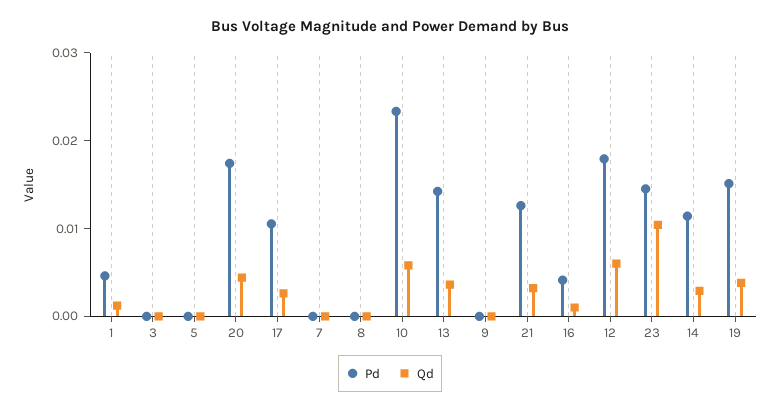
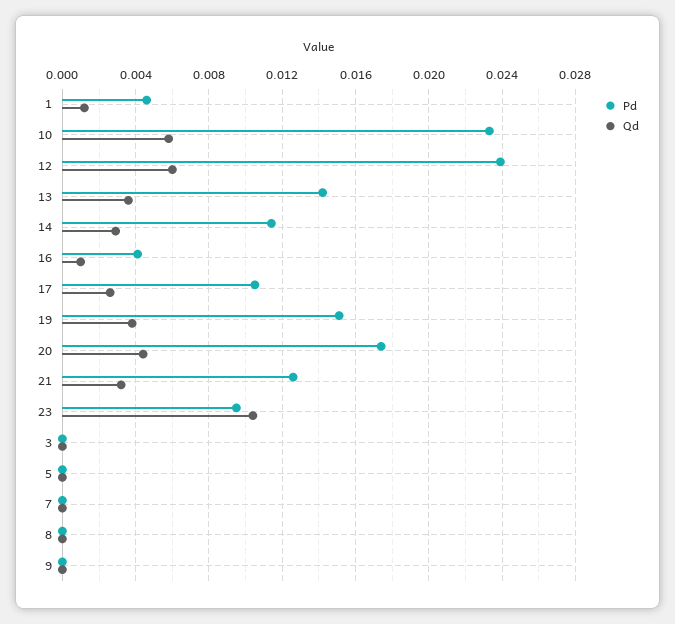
  {
    "Pd": {
      "1": 0.0045,
      "3": 0,
      "5": 0,
      "20": 0.0175,
      "17": 0.0105,
      "7": 0,
      "8": 0,
      "10": 0.0235,
      "13": 0.014,
      "9": 0,
      "21": 0.0125,
      "16": 0.004,
-     "12": 0.018,
+     "12": 0.024,
-     "23": 0.014,
+     "23": 0.0095,
      "14": 0.0115,
      "19": 0.015
    },
    "Qd": {
      "1": 0.001,
      "3": 0,
      "5": 0,
      "20": 0.0045,
      "17": 0.0025,
      "7": 0,
      "8": 0,
      "10": 0.006,
      "13": 0.0035,
      "9": 0,
      "21": 0.003,
      "16": 0.001,
      "12": 0.006,
      "23": 0.0105,
      "14": 0.003,
      "19": 0.004
    }
  }

